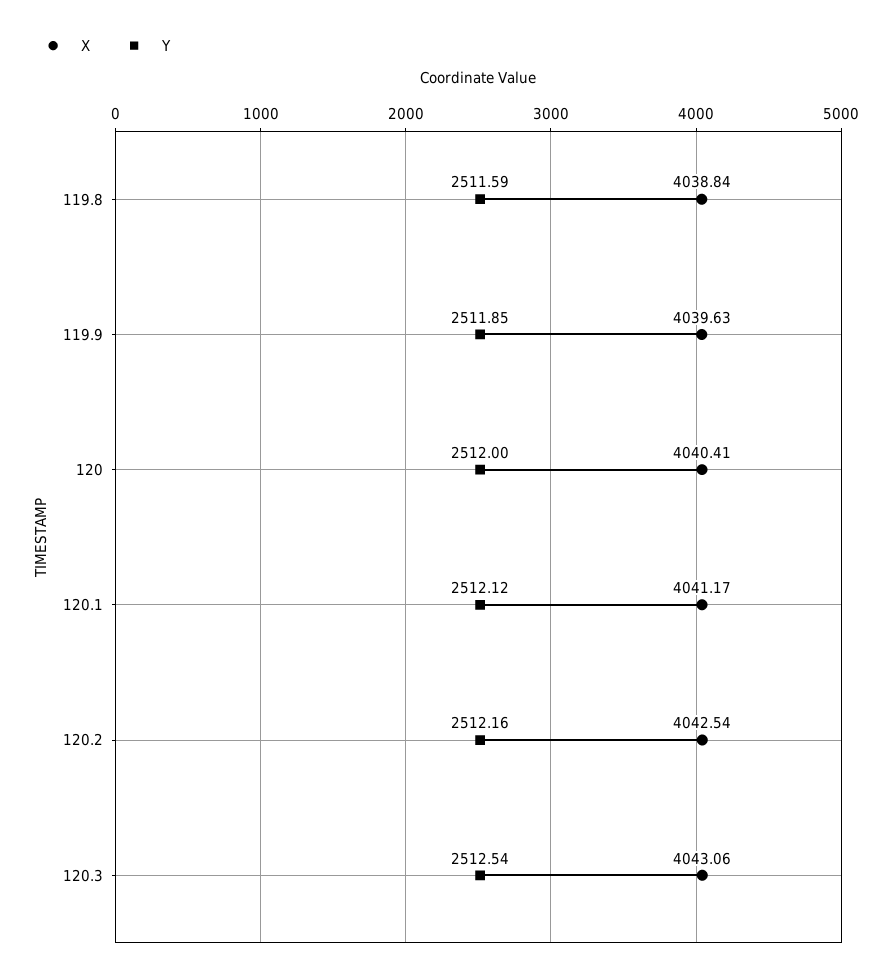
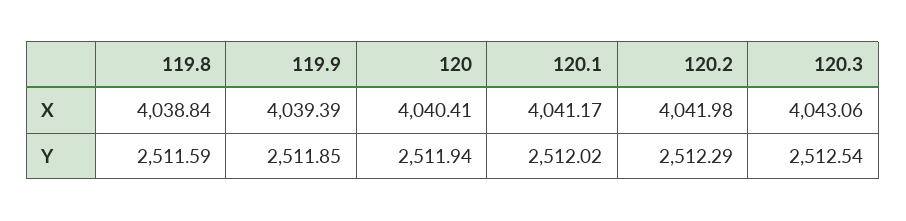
  {
    "X": {
      "119.8": 4038.84,
-     "119.9": 4039.63,
+     "119.9": 4039.39,
      "120": 4040.41,
      "120.1": 4041.17,
-     "120.2": 4042.54,
+     "120.2": 4041.98,
      "120.3": 4043.06
    },
    "Y": {
      "119.8": 2511.59,
      "119.9": 2511.85,
-     "120": 2512,
+     "120": 2511.94,
-     "120.1": 2512.12,
+     "120.1": 2512.02,
-     "120.2": 2512.16,
+     "120.2": 2512.29,
      "120.3": 2512.54
    }
  }

